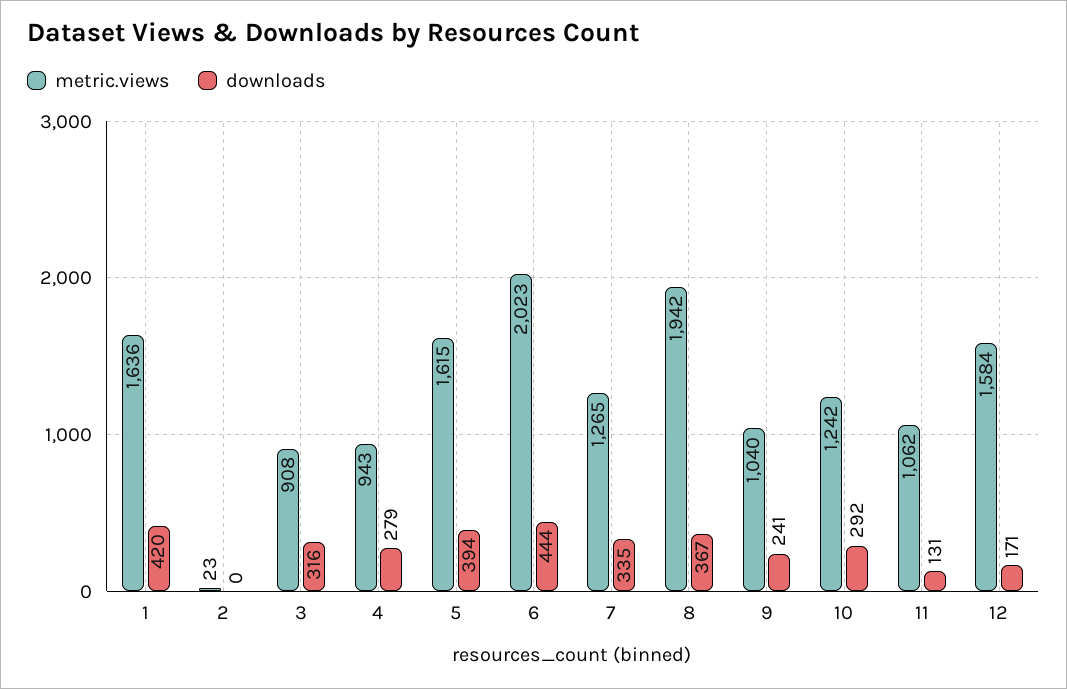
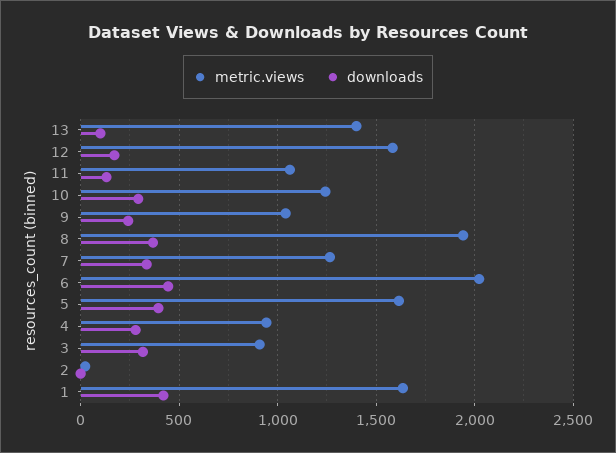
  {
    "metric.views": {
      "1": 1636,
      "2": 23,
      "3": 908,
      "4": 943,
      "5": 1615,
      "6": 2023,
      "7": 1265,
      "8": 1942,
      "9": 1040,
      "10": 1242,
      "11": 1062,
-     "12": 1584
+     "12": 1584,
+     "13": 1400
    },
    "downloads": {
      "1": 420,
      "2": 0,
      "3": 316,
      "4": 279,
      "5": 394,
      "6": 444,
      "7": 335,
      "8": 367,
      "9": 241,
      "10": 292,
      "11": 131,
-     "12": 171
+     "12": 171,
+     "13": 100
    }
  }

